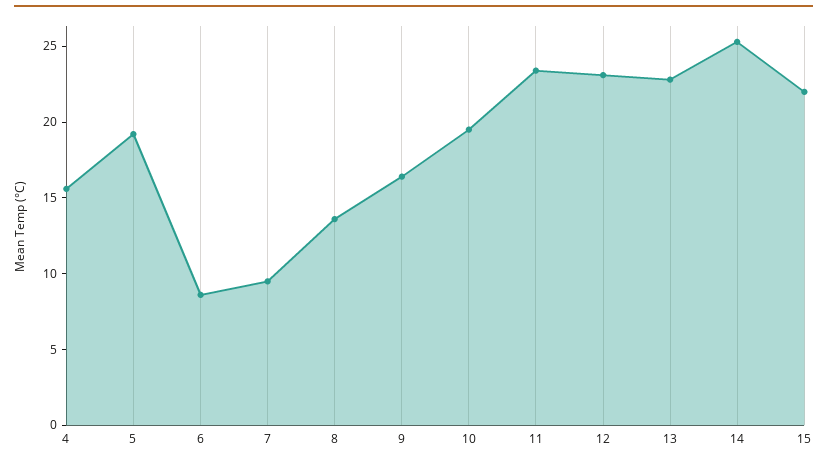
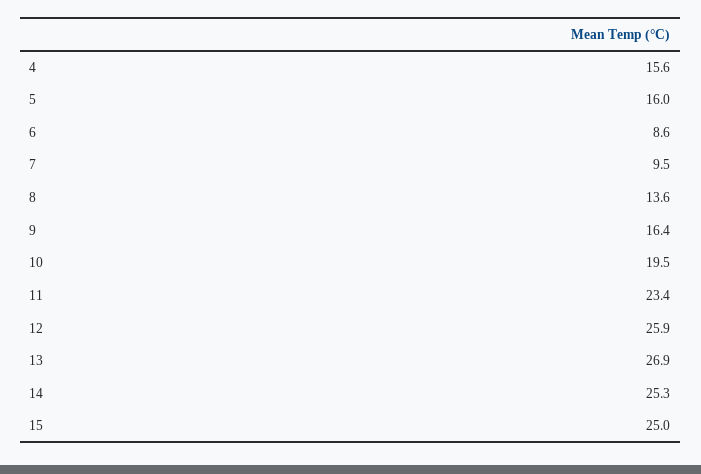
  {
    "4": 15.6,
-   "5": 19,
+   "5": 16,
    "6": 8.6,
    "7": 9.5,
    "8": 13.6,
    "9": 16.4,
    "10": 19.5,
    "11": 23.4,
-   "12": 23,
+   "12": 25.9,
-   "13": 23,
+   "13": 26.9,
    "14": 25.3,
-   "15": 22
+   "15": 25
  }

